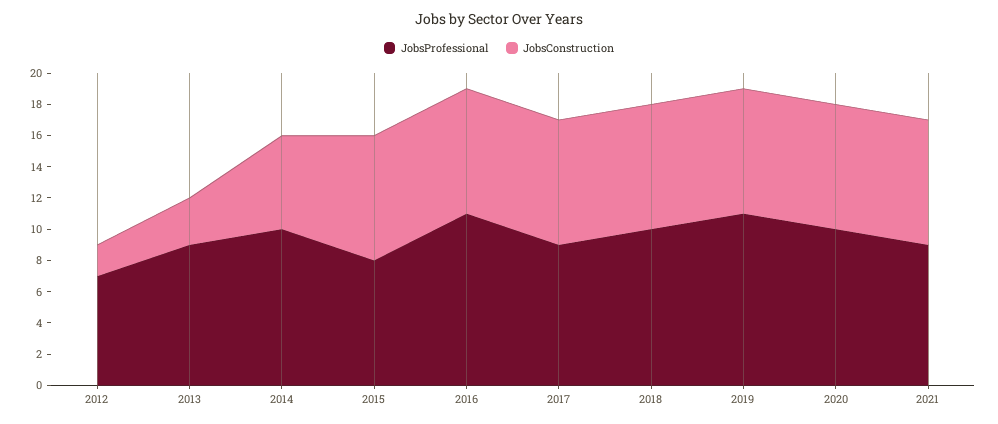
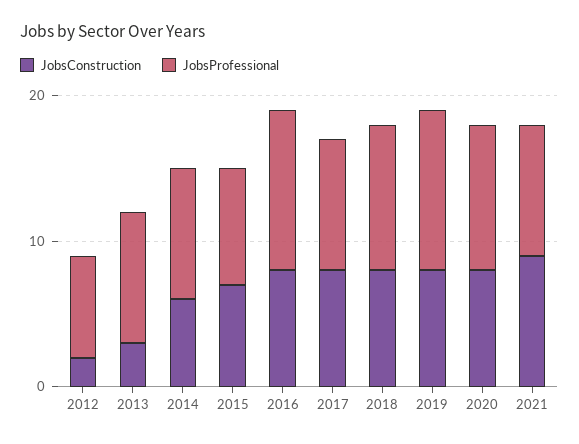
  {
    "JobsProfessional": {
      "2012": 7,
      "2013": 9,
-     "2014": 10,
+     "2014": 9,
      "2015": 8,
      "2016": 11,
      "2017": 9,
      "2018": 10,
      "2019": 11,
      "2020": 10,
      "2021": 9
    },
    "JobsConstruction": {
      "2012": 2,
      "2013": 3,
      "2014": 6,
-     "2015": 8,
+     "2015": 7,
      "2016": 8,
      "2017": 8,
      "2018": 8,
      "2019": 8,
      "2020": 8,
-     "2021": 8
+     "2021": 9
    }
  }

